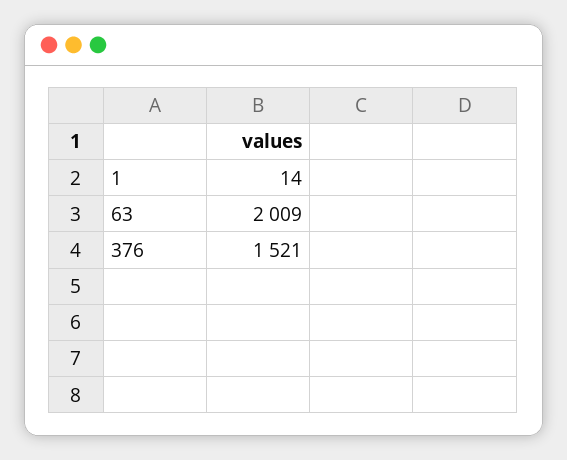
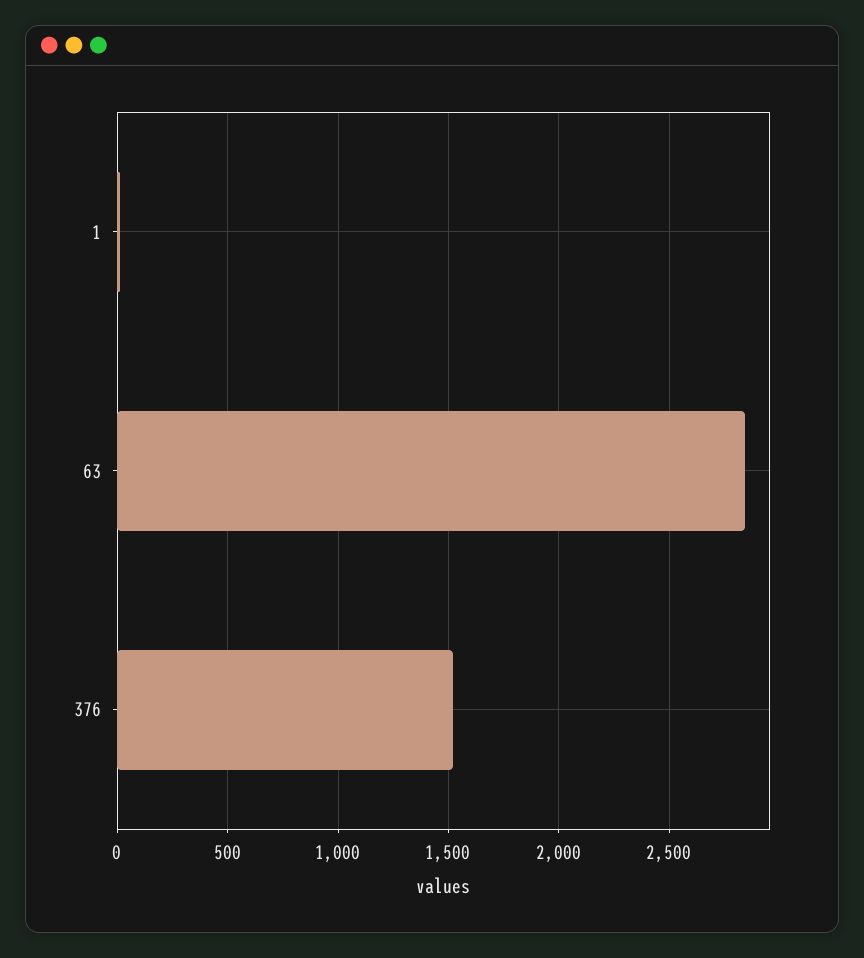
  {
    "1": 14,
-   "63": 2009,
+   "63": 2850,
    "376": 1521
  }

